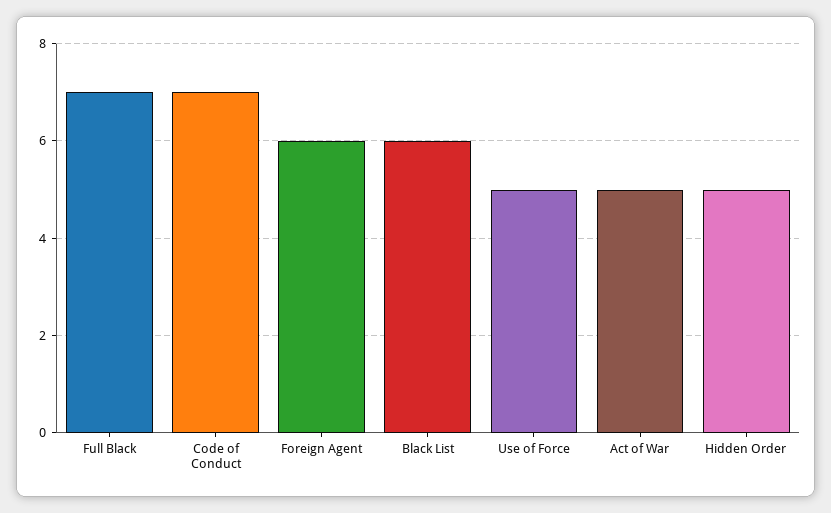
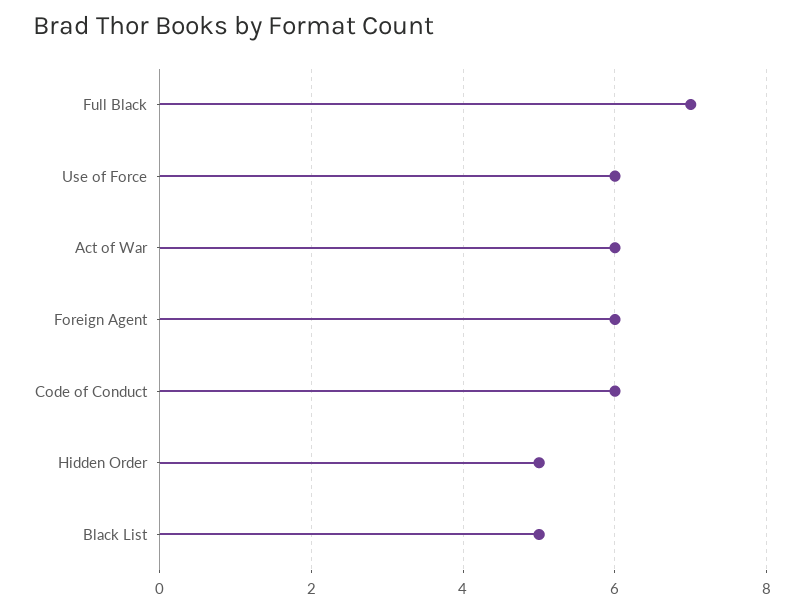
  {
    "Full Black": 7,
-   "Code of Conduct": 7,
+   "Code of Conduct": 6,
    "Foreign Agent": 6,
-   "Black List": 6,
+   "Black List": 5,
-   "Use of Force": 5,
+   "Use of Force": 6,
-   "Act of War": 5,
+   "Act of War": 6,
    "Hidden Order": 5
  }

